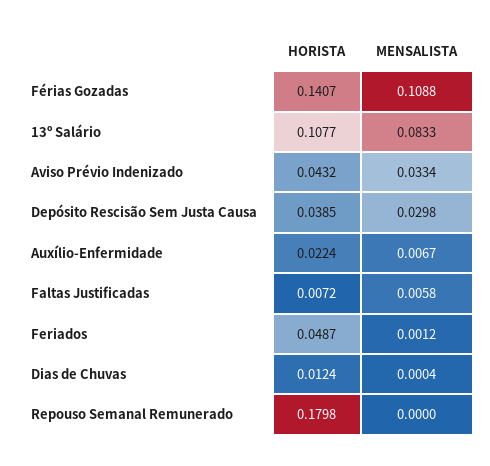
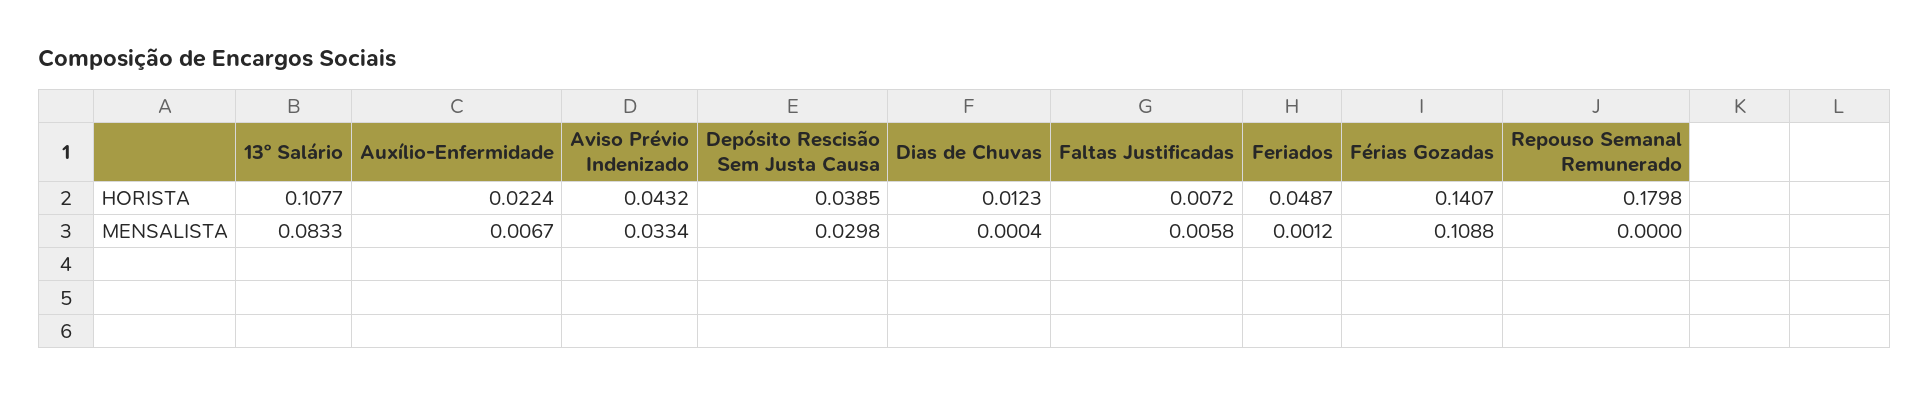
  {
    "HORISTA": {
      "Férias Gozadas": 0.1407,
      "13º Salário": 0.1077,
      "Aviso Prévio Indenizado": 0.0432,
      "Depósito Rescisão Sem Justa Causa": 0.0385,
      "Auxílio-Enfermidade": 0.0224,
      "Faltas Justificadas": 0.0072,
      "Feriados": 0.0487,
-     "Dias de Chuvas": 0.0124,
+     "Dias de Chuvas": 0.0123,
      "Repouso Semanal Remunerado": 0.1798
    },
    "MENSALISTA": {
      "Férias Gozadas": 0.1088,
      "13º Salário": 0.0833,
      "Aviso Prévio Indenizado": 0.0334,
      "Depósito Rescisão Sem Justa Causa": 0.0298,
      "Auxílio-Enfermidade": 0.0067,
      "Faltas Justificadas": 0.0058,
      "Feriados": 0.0012,
      "Dias de Chuvas": 0.0004,
      "Repouso Semanal Remunerado": 0
    }
  }

